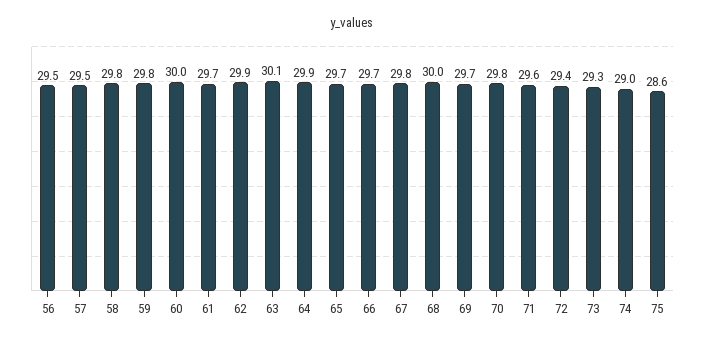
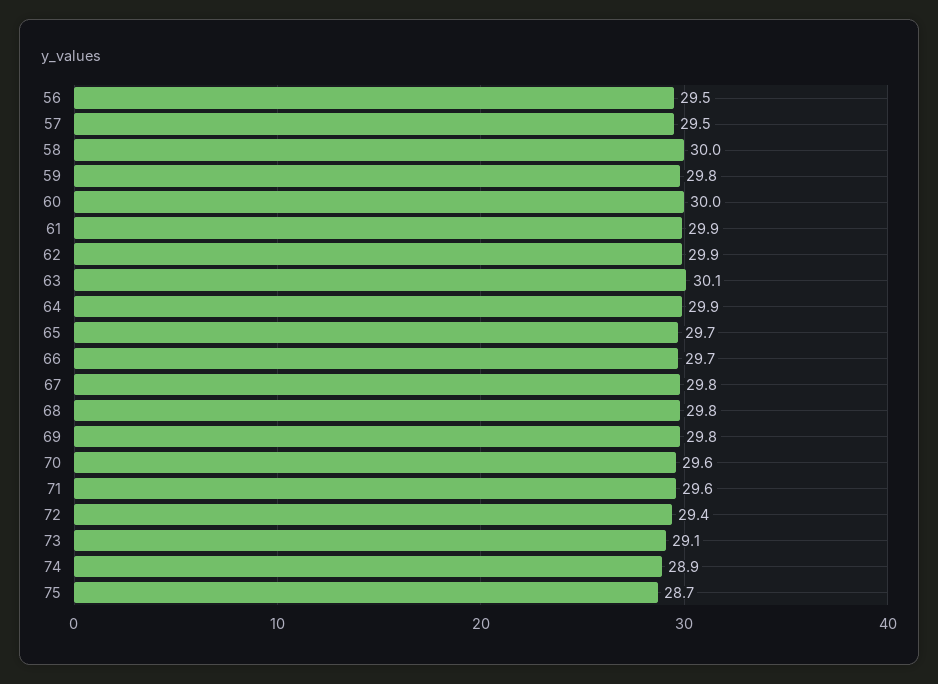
  {
    "56": 29.5,
    "57": 29.5,
-   "58": 29.8,
+   "58": 30,
    "59": 29.8,
    "60": 30,
-   "61": 29.7,
+   "61": 29.9,
    "62": 29.9,
    "63": 30.1,
    "64": 29.9,
    "65": 29.7,
    "66": 29.7,
    "67": 29.8,
-   "68": 30,
+   "68": 29.8,
-   "69": 29.7,
+   "69": 29.8,
-   "70": 29.8,
+   "70": 29.6,
    "71": 29.6,
    "72": 29.4,
-   "73": 29.3,
+   "73": 29.1,
-   "74": 29,
+   "74": 28.9,
-   "75": 28.6
+   "75": 28.7
  }

